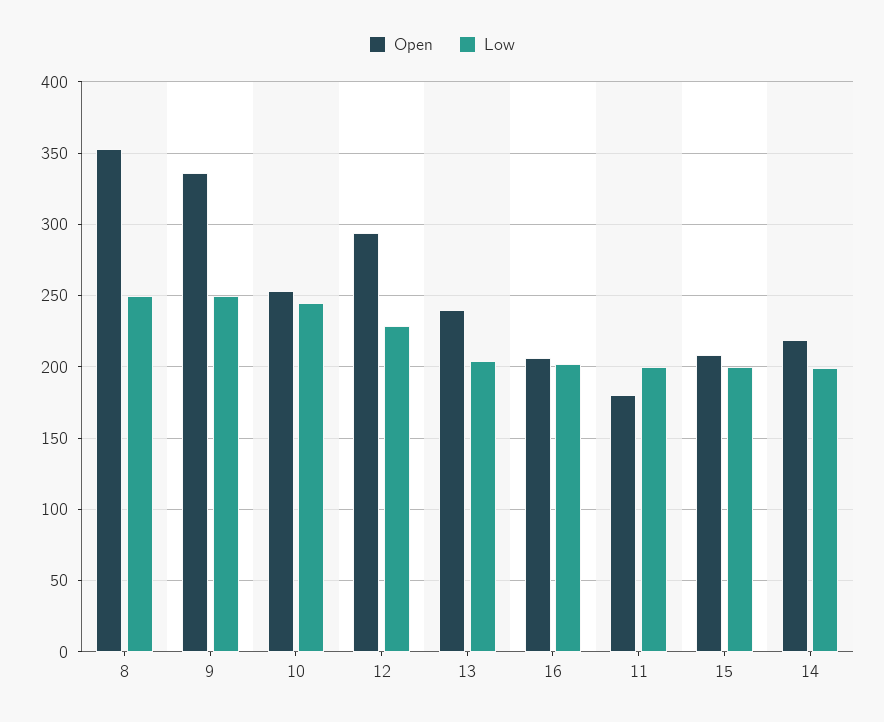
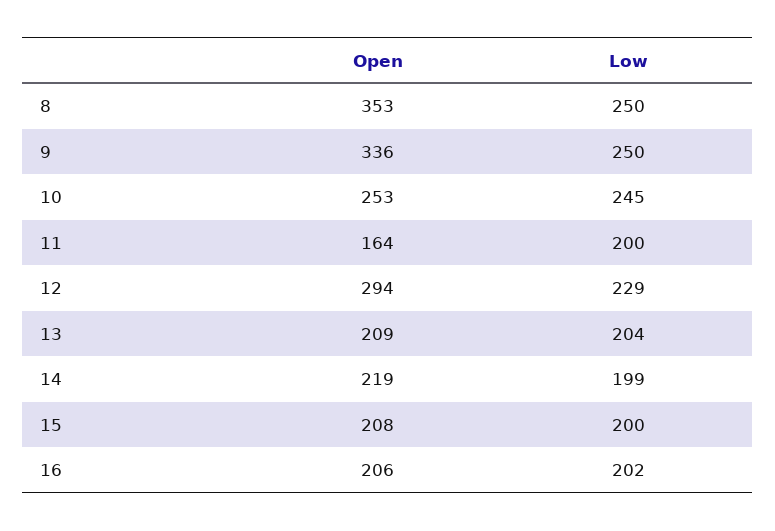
  {
    "Open": {
      "8": 353,
      "9": 336,
      "10": 253,
      "12": 294,
-     "13": 240,
+     "13": 209,
      "16": 206,
-     "11": 180,
+     "11": 164,
      "15": 208,
      "14": 219
    },
    "Low": {
      "8": 250,
      "9": 250,
      "10": 245,
      "12": 229,
      "13": 204,
      "16": 202,
      "11": 200,
      "15": 200,
      "14": 199
    }
  }

